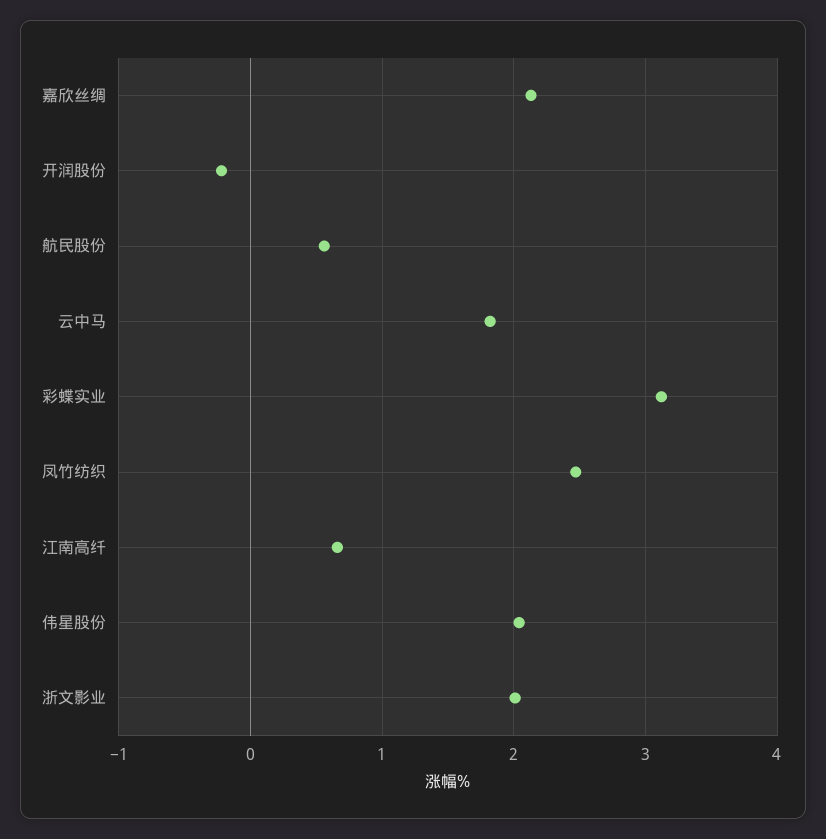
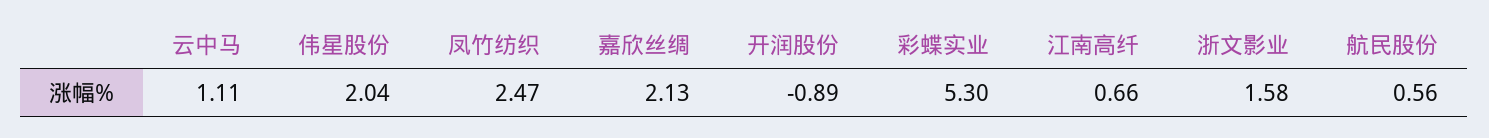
  {
    "嘉欣丝绸": 2.13,
-   "开润股份": -0.2,
+   "开润股份": -0.89,
    "航民股份": 0.56,
-   "云中马": 1.8,
+   "云中马": 1.11,
-   "彩蝶实业": 3.1,
+   "彩蝶实业": 5.3,
    "凤竹纺织": 2.47,
    "江南高纤": 0.66,
    "伟星股份": 2.04,
-   "浙文影业": 2
+   "浙文影业": 1.58
  }

